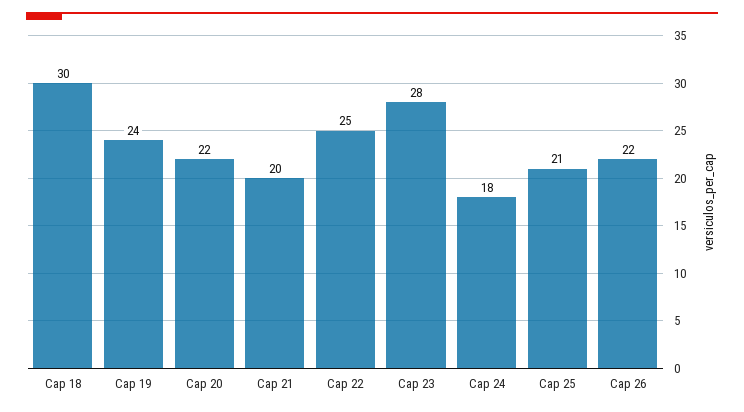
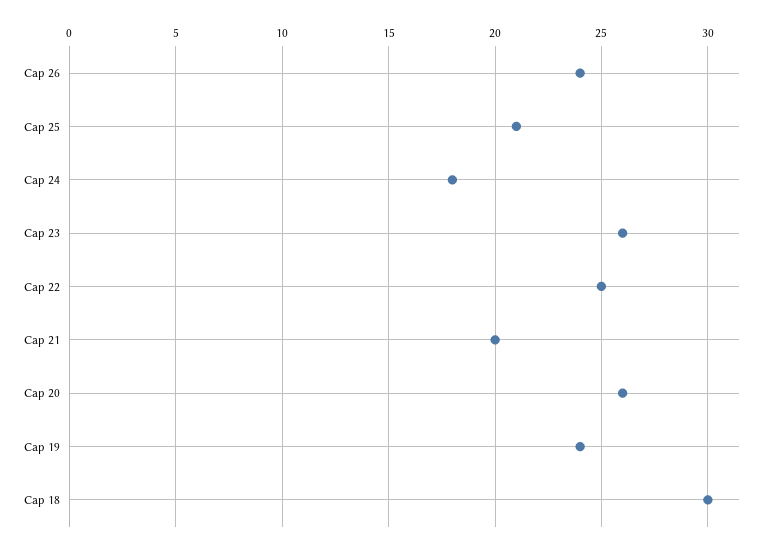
  {
    "Cap 18": 30,
    "Cap 19": 24,
-   "Cap 20": 22,
+   "Cap 20": 26,
    "Cap 21": 20,
    "Cap 22": 25,
-   "Cap 23": 28,
+   "Cap 23": 26,
    "Cap 24": 18,
    "Cap 25": 21,
-   "Cap 26": 22
+   "Cap 26": 24
  }

